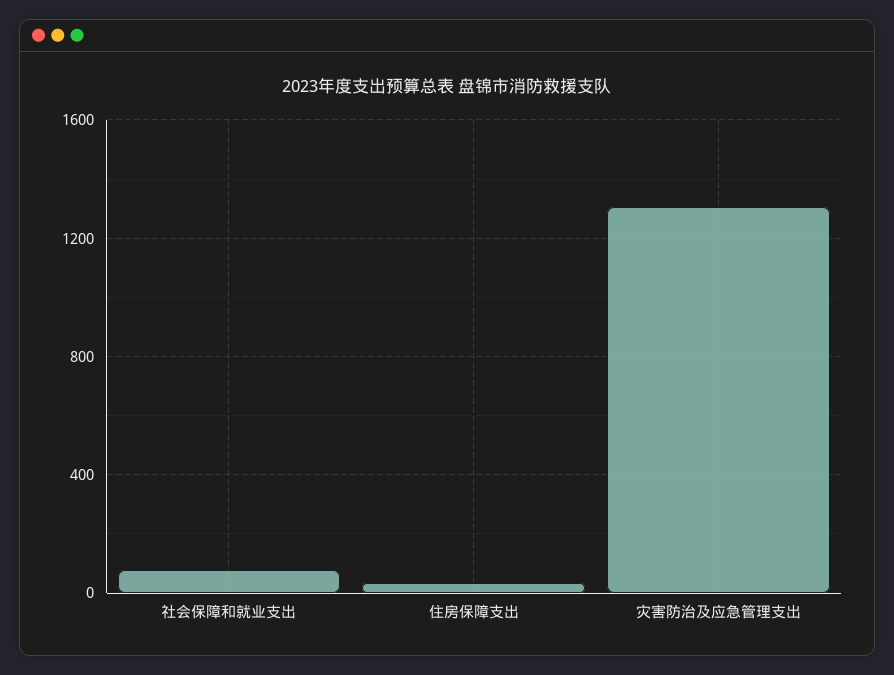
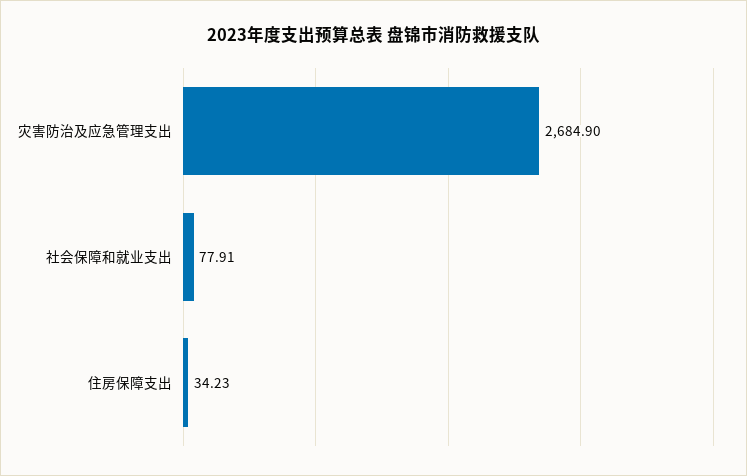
  {
    "社会保障和就业支出": 77.91,
    "住房保障支出": 34.23,
-   "灾害防治及应急管理支出": 1300
+   "灾害防治及应急管理支出": 2684.9
  }

